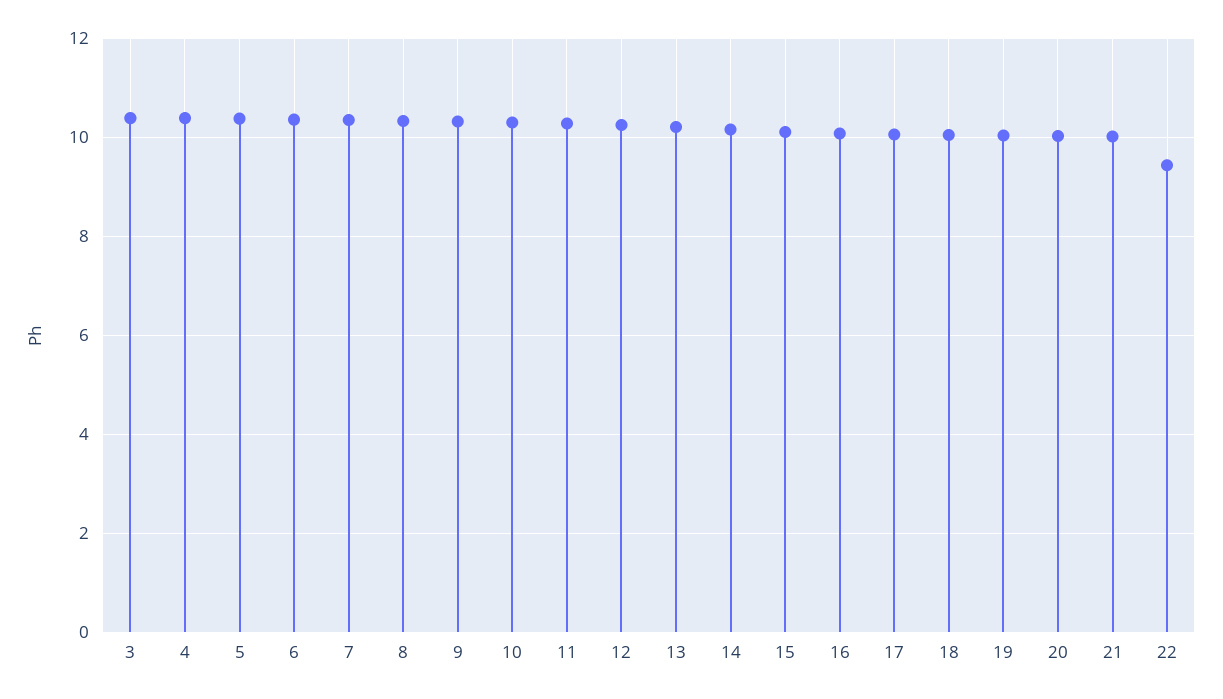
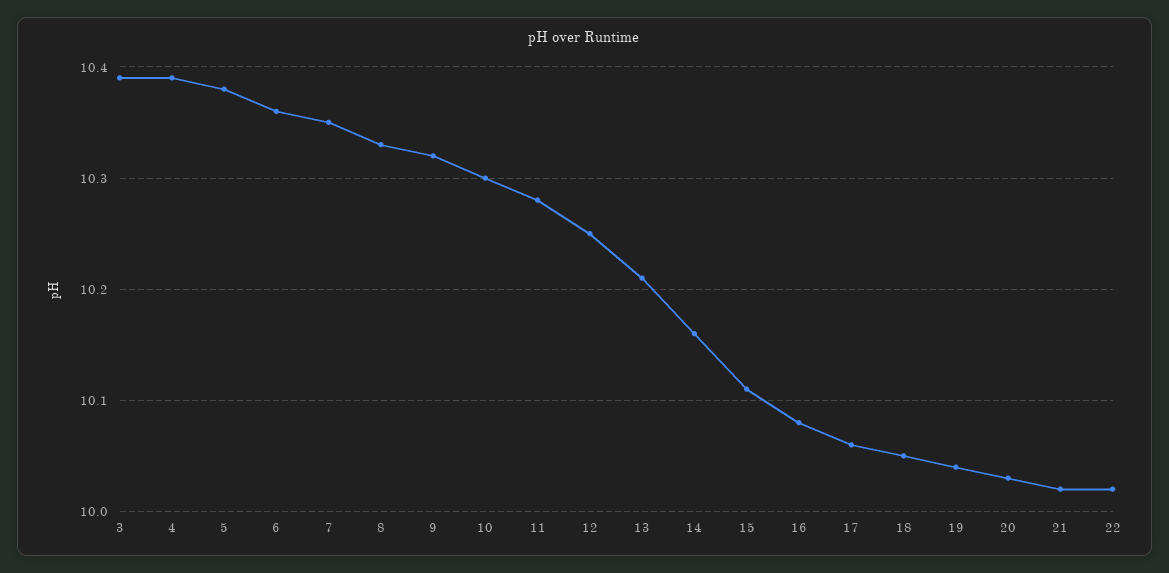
  {
    "3": 10.39,
    "4": 10.39,
    "5": 10.38,
    "6": 10.36,
    "7": 10.35,
    "8": 10.33,
    "9": 10.32,
    "10": 10.3,
    "11": 10.28,
    "12": 10.25,
    "13": 10.21,
    "14": 10.16,
    "15": 10.11,
    "16": 10.08,
    "17": 10.06,
    "18": 10.05,
    "19": 10.04,
    "20": 10.03,
    "21": 10.02,
-   "22": 9.4
+   "22": 10.02
  }

